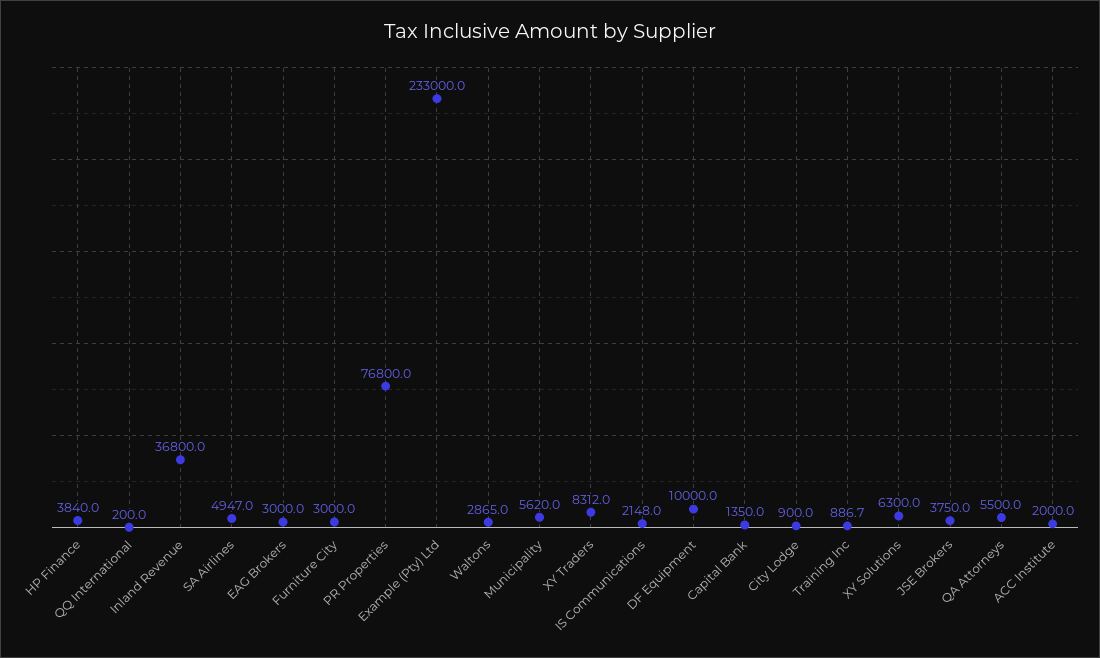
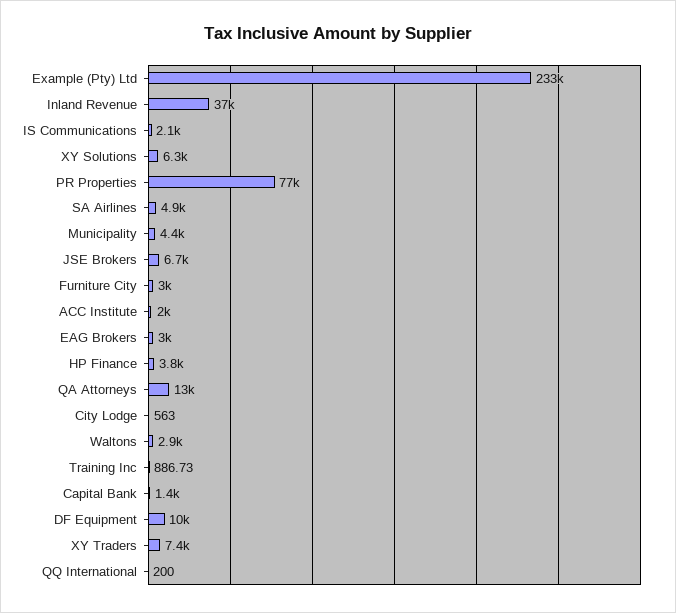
  {
    "HP Finance": 3840,
    "QQ International": 200,
    "Inland Revenue": 36800,
    "SA Airlines": 4947,
    "EAG Brokers": 3000,
    "Furniture City": 3000,
    "PR Properties": 76800,
    "Example (Pty) Ltd": 233000,
    "Waltons": 2865,
-   "Municipality": 5620,
+   "Municipality": 4400,
-   "XY Traders": 8312,
+   "XY Traders": 7400,
    "IS Communications": 2148,
    "DF Equipment": 10000,
    "Capital Bank": 1350,
-   "City Lodge": 900,
+   "City Lodge": 563,
    "Training Inc": 886.73,
    "XY Solutions": 6300,
-   "JSE Brokers": 3750,
+   "JSE Brokers": 6700,
-   "QA Attorneys": 5500,
+   "QA Attorneys": 13000,
    "ACC Institute": 2000
  }

